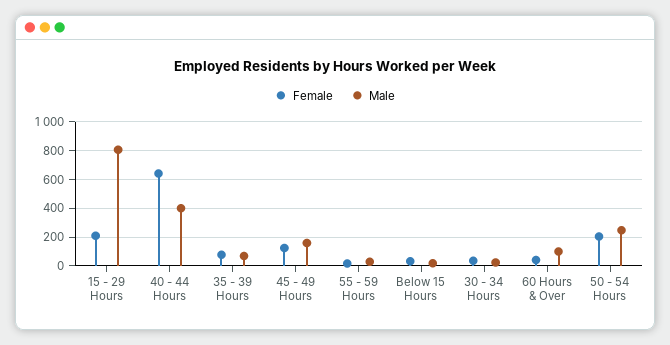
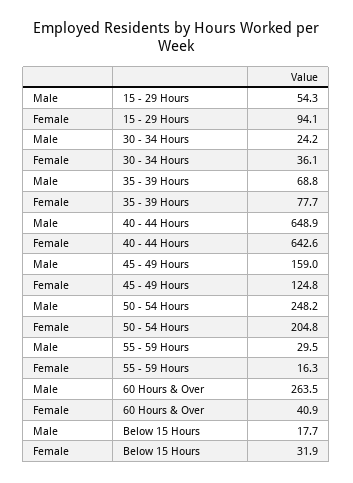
  {
    "Female": {
-     "15 - 29 Hours": 200,
+     "15 - 29 Hours": 94.1,
      "40 - 44 Hours": 642.6,
      "35 - 39 Hours": 77.7,
      "45 - 49 Hours": 124.8,
      "55 - 59 Hours": 16.3,
      "Below 15 Hours": 31.9,
      "30 - 34 Hours": 36.1,
      "60 Hours & Over": 40.9,
      "50 - 54 Hours": 204.8
    },
    "Male": {
-     "15 - 29 Hours": 800,
+     "15 - 29 Hours": 54.3,
-     "40 - 44 Hours": 400,
+     "40 - 44 Hours": 648.9,
      "35 - 39 Hours": 68.8,
      "45 - 49 Hours": 159,
      "55 - 59 Hours": 29.5,
      "Below 15 Hours": 17.7,
      "30 - 34 Hours": 24.2,
-     "60 Hours & Over": 100,
+     "60 Hours & Over": 263.5,
      "50 - 54 Hours": 248.2
    }
  }

